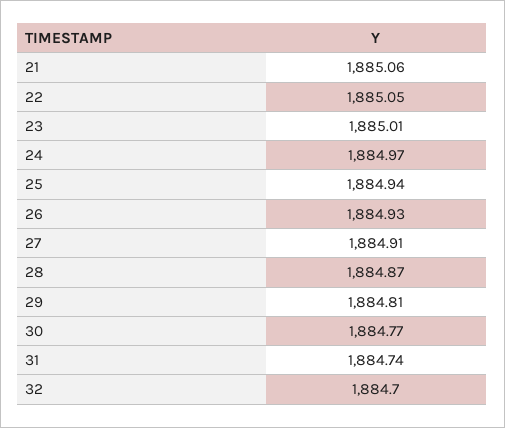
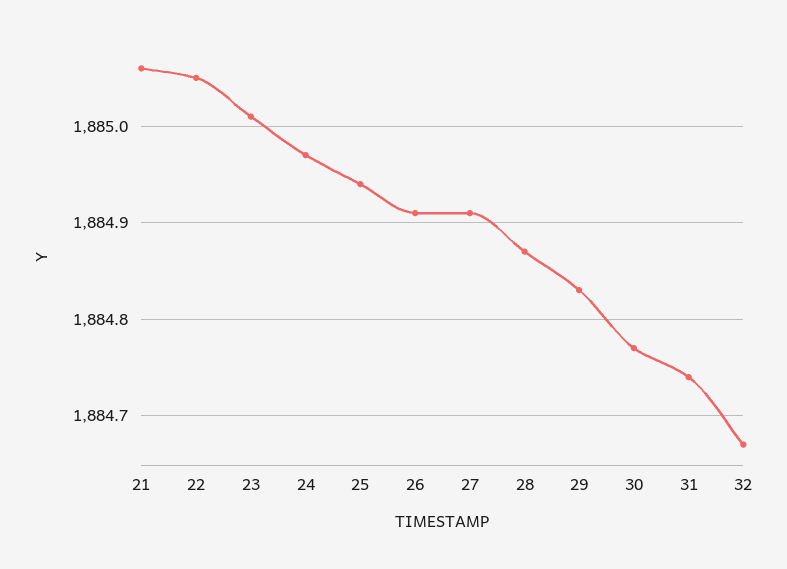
  {
    "21": 1885.06,
    "22": 1885.05,
    "23": 1885.01,
    "24": 1884.97,
    "25": 1884.94,
-   "26": 1884.93,
+   "26": 1884.91,
    "27": 1884.91,
    "28": 1884.87,
-   "29": 1884.81,
+   "29": 1884.83,
    "30": 1884.77,
    "31": 1884.74,
-   "32": 1884.7
+   "32": 1884.67
  }

